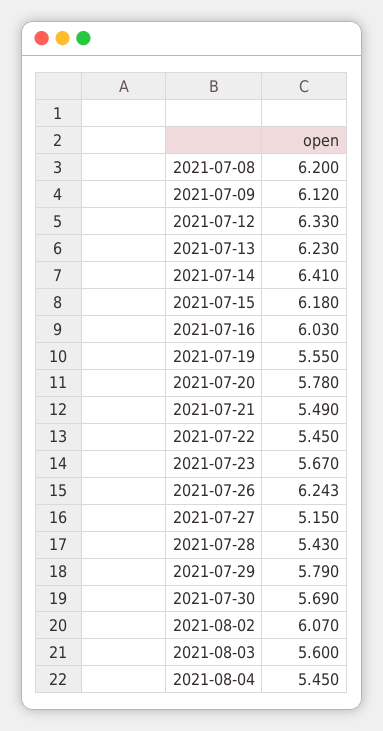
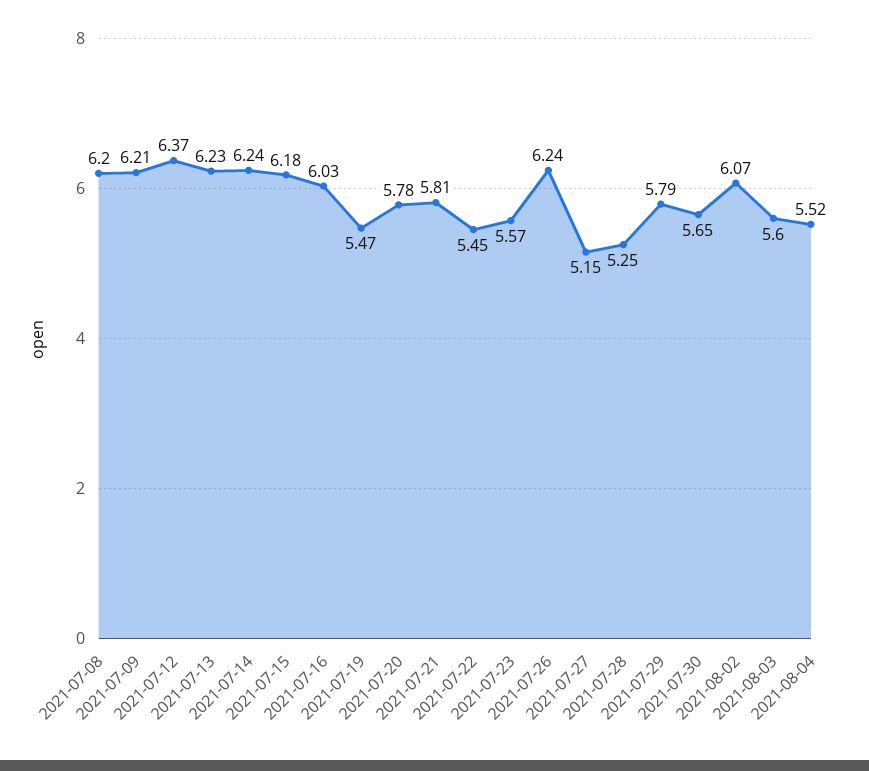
  {
    "2021-07-08": 6.2,
-   "2021-07-09": 6.12,
+   "2021-07-09": 6.21,
-   "2021-07-12": 6.33,
+   "2021-07-12": 6.37,
    "2021-07-13": 6.23,
-   "2021-07-14": 6.41,
+   "2021-07-14": 6.24,
    "2021-07-15": 6.18,
    "2021-07-16": 6.03,
-   "2021-07-19": 5.55,
+   "2021-07-19": 5.47,
    "2021-07-20": 5.78,
-   "2021-07-21": 5.49,
+   "2021-07-21": 5.81,
    "2021-07-22": 5.45,
-   "2021-07-23": 5.67,
+   "2021-07-23": 5.57,
    "2021-07-26": 6.243,
    "2021-07-27": 5.15,
-   "2021-07-28": 5.43,
+   "2021-07-28": 5.25,
    "2021-07-29": 5.79,
-   "2021-07-30": 5.69,
+   "2021-07-30": 5.65,
    "2021-08-02": 6.07,
    "2021-08-03": 5.6,
-   "2021-08-04": 5.45
+   "2021-08-04": 5.52
  }

